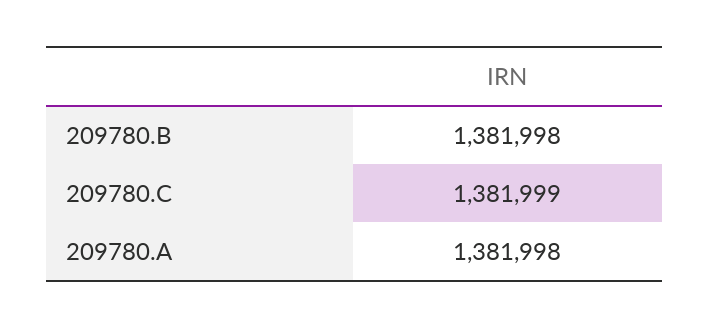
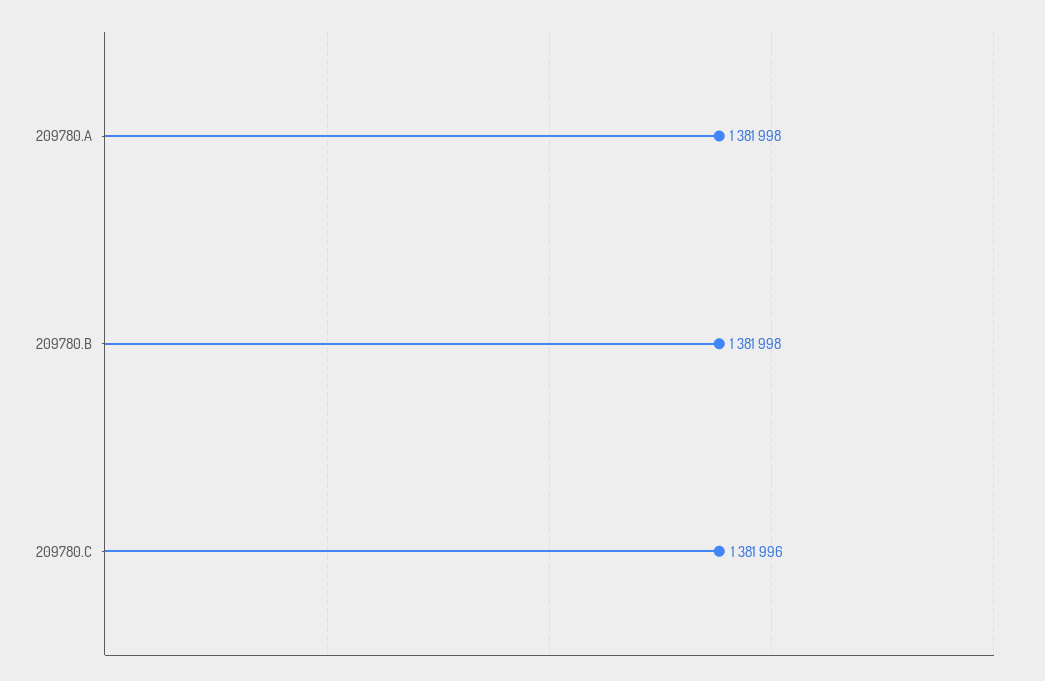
  {
    "209780.B": 1381998,
-   "209780.C": 1381999,
+   "209780.C": 1381996,
    "209780.A": 1381998
  }

